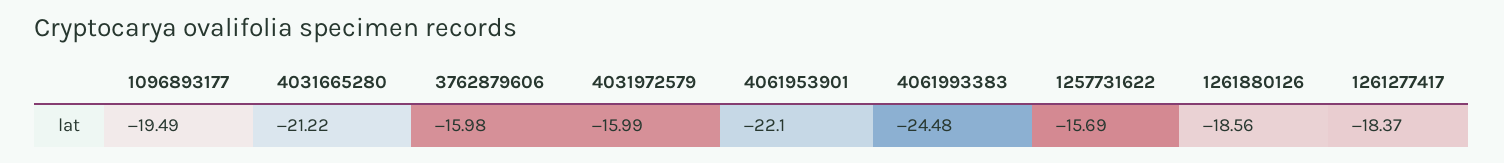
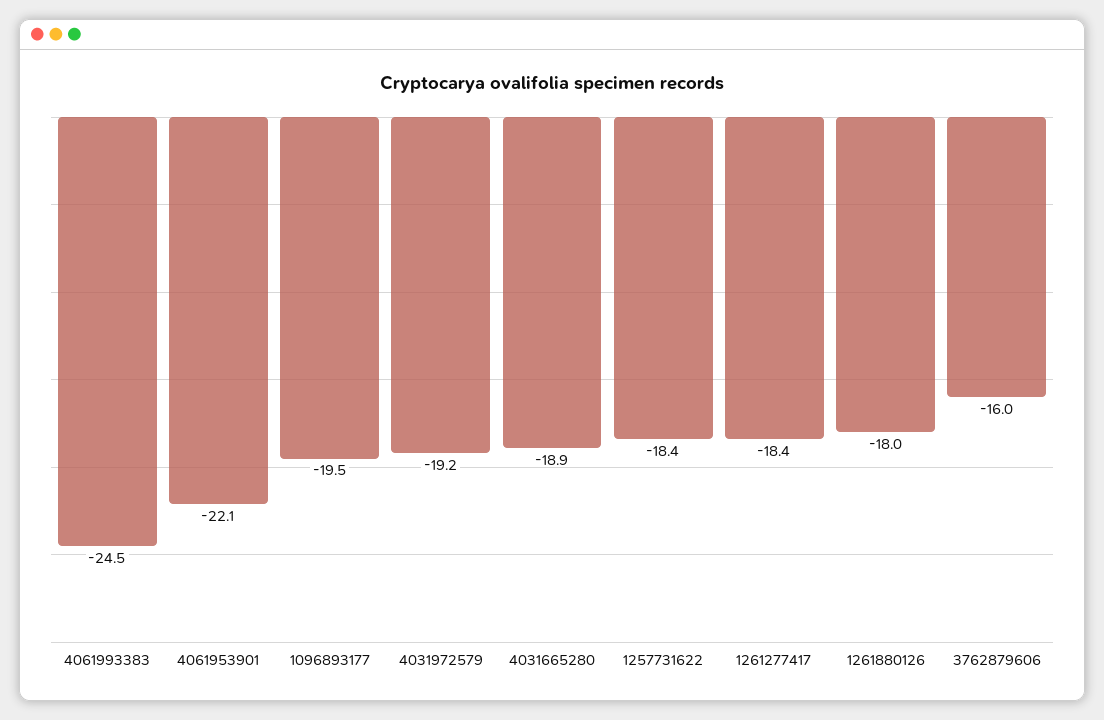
  {
    "1096893177": -19.49,
-   "4031665280": -21.22,
+   "4031665280": -18.9,
    "3762879606": -15.98,
-   "4031972579": -15.99,
+   "4031972579": -19.2,
    "4061953901": -22.1,
    "4061993383": -24.48,
-   "1257731622": -15.69,
+   "1257731622": -18.4,
-   "1261880126": -18.56,
+   "1261880126": -18,
    "1261277417": -18.37
  }

